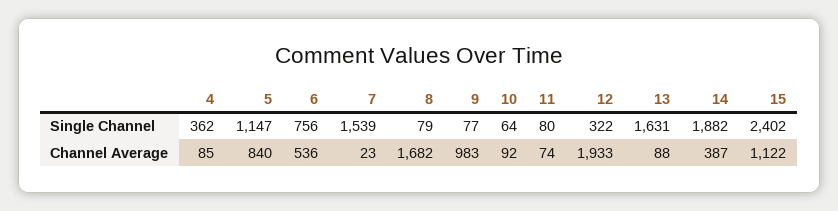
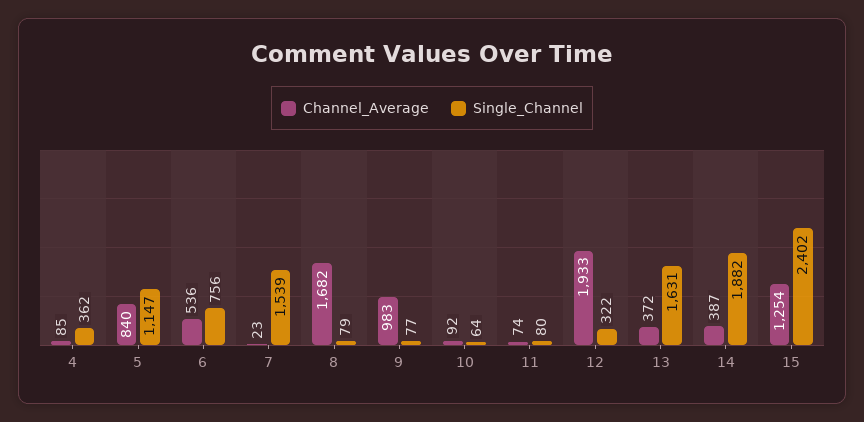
  {
    "Single Channel": {
      "4": 362,
      "5": 1147,
      "6": 756,
      "7": 1539,
      "8": 79,
      "9": 77,
      "10": 64,
      "11": 80,
      "12": 322,
      "13": 1631,
      "14": 1882,
      "15": 2402
    },
    "Channel Average": {
      "4": 85,
      "5": 840,
      "6": 536,
      "7": 23,
      "8": 1682,
      "9": 983,
      "10": 92,
      "11": 74,
      "12": 1933,
-     "13": 88,
+     "13": 372,
      "14": 387,
-     "15": 1122
+     "15": 1254
    }
  }

